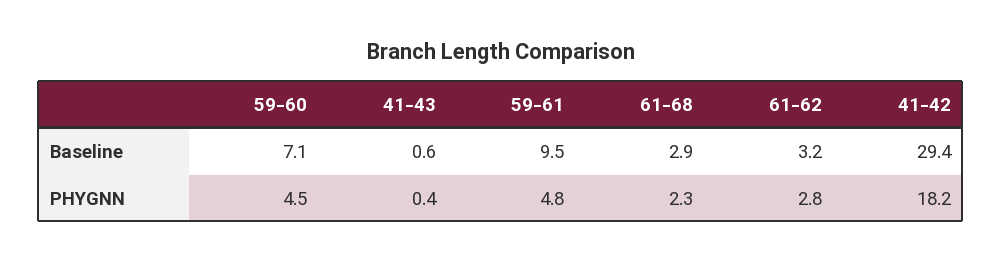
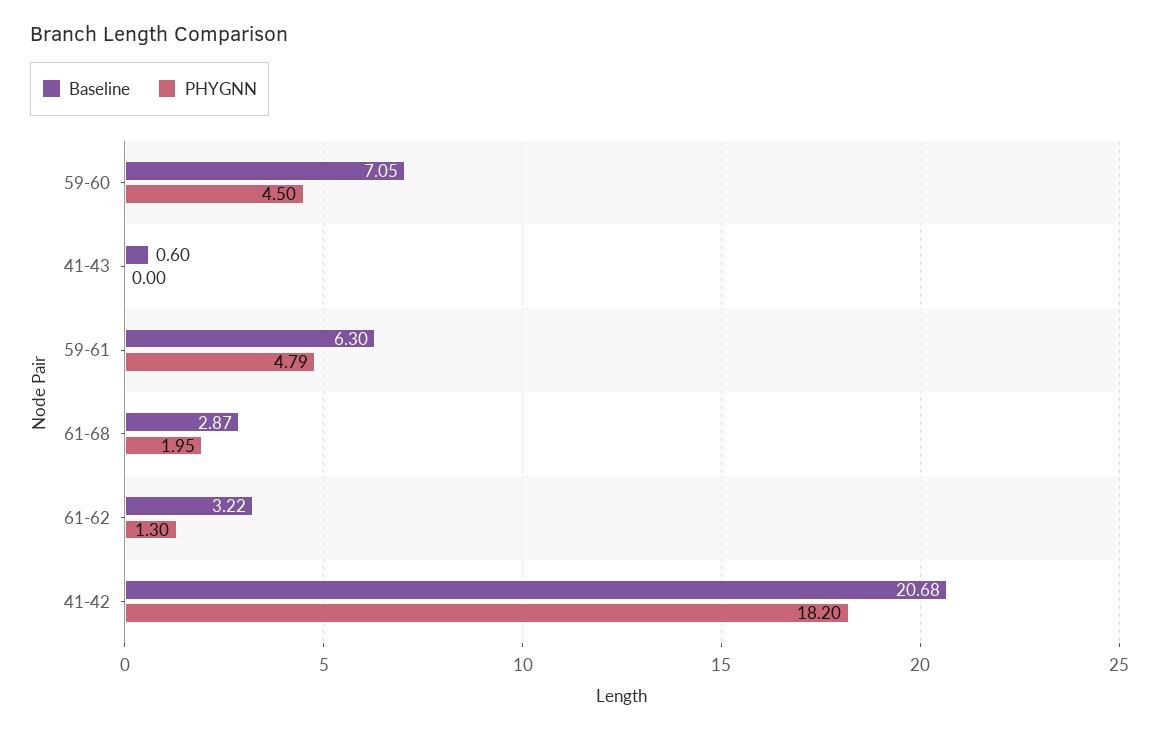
  {
    "Baseline": {
      "59-60": 7.05,
      "41-43": 0.6,
-     "59-61": 9.5,
+     "59-61": 6.3,
      "61-68": 2.87,
      "61-62": 3.22,
-     "41-42": 29.4
+     "41-42": 20.68
    },
    "PHYGNN": {
      "59-60": 4.5,
-     "41-43": 0.4,
+     "41-43": 0,
      "59-61": 4.79,
-     "61-68": 2.3,
+     "61-68": 1.95,
-     "61-62": 2.8,
+     "61-62": 1.3,
      "41-42": 18.2
    }
  }

